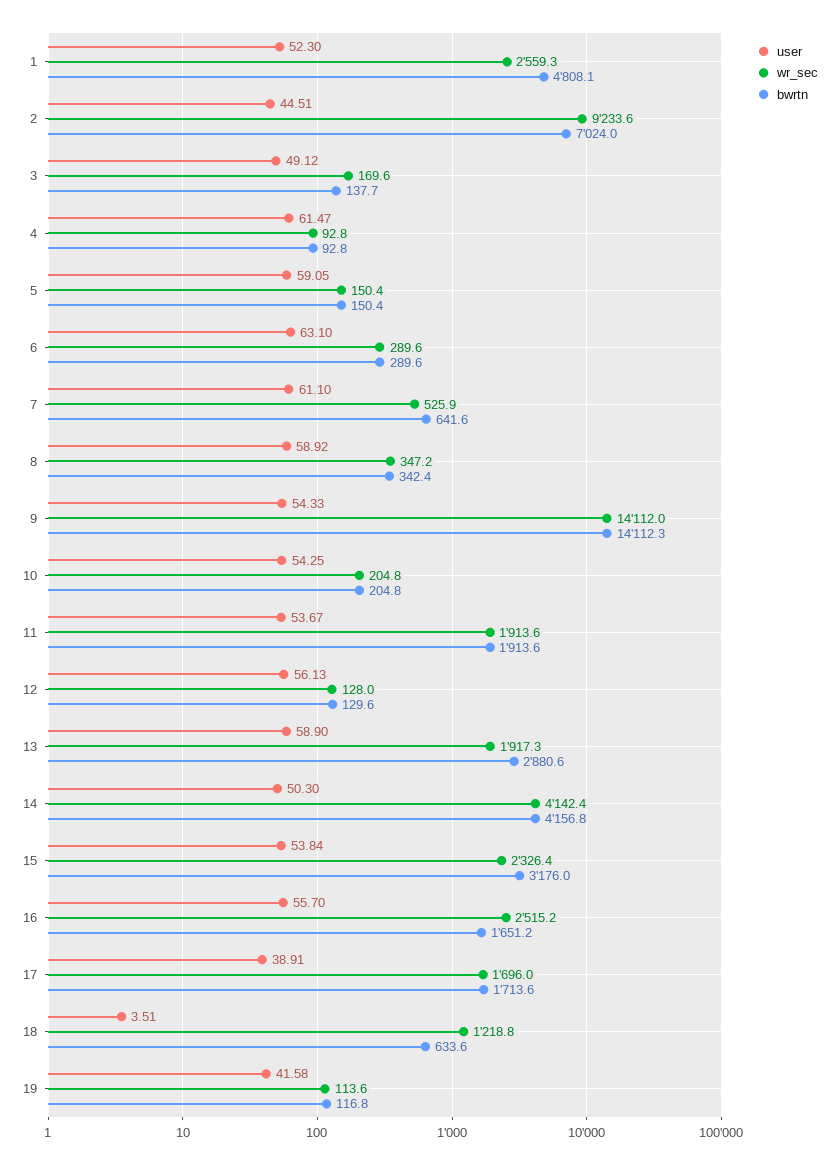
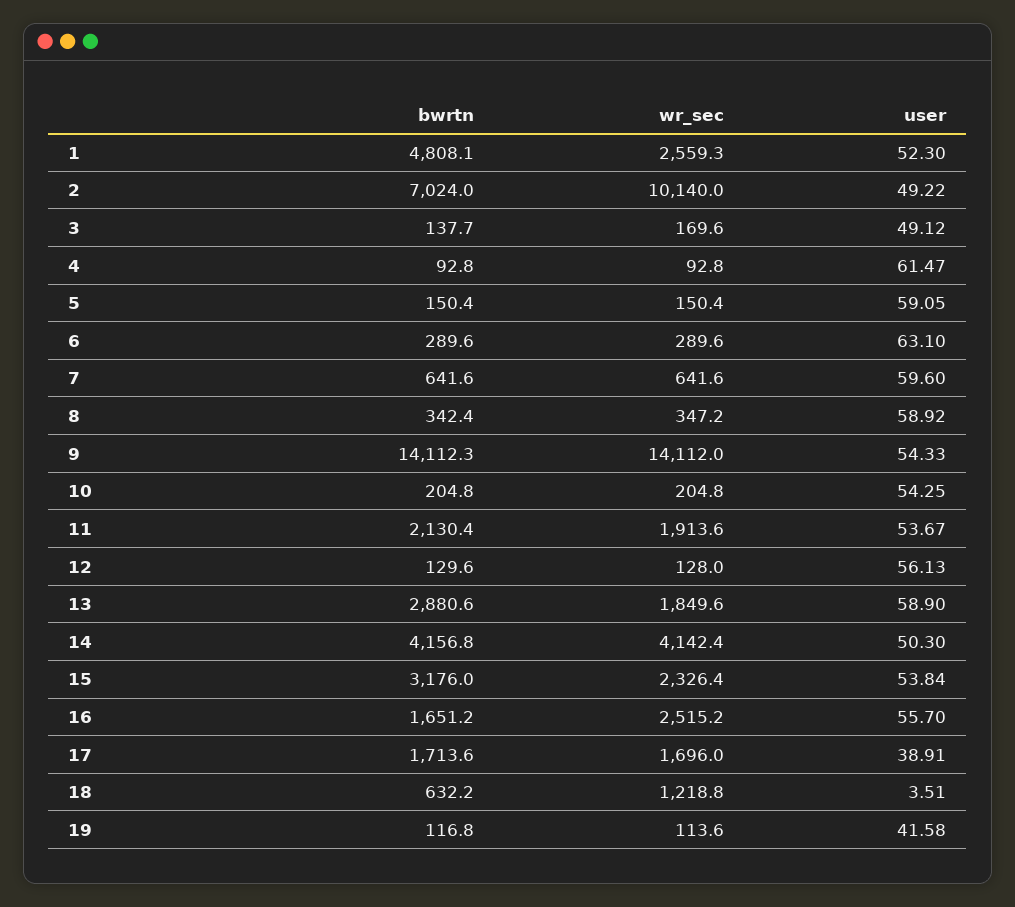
  {
    "user": {
      "1": 52.3,
-     "2": 44.51,
+     "2": 49.22,
      "3": 49.12,
      "4": 61.47,
      "5": 59.05,
      "6": 63.1,
-     "7": 61.1,
+     "7": 59.6,
      "8": 58.92,
      "9": 54.33,
      "10": 54.25,
      "11": 53.67,
      "12": 56.13,
      "13": 58.9,
      "14": 50.3,
      "15": 53.84,
      "16": 55.7,
      "17": 38.91,
      "18": 3.51,
      "19": 41.58
    },
    "wr_sec": {
      "1": 2559.3,
-     "2": 9233.6,
+     "2": 10140,
      "3": 169.6,
      "4": 92.8,
      "5": 150.4,
      "6": 289.6,
-     "7": 525.9,
+     "7": 641.6,
      "8": 347.2,
      "9": 14112,
      "10": 204.8,
      "11": 1913.6,
      "12": 128,
-     "13": 1917.3,
+     "13": 1849.6,
      "14": 4142.4,
      "15": 2326.4,
      "16": 2515.2,
      "17": 1696,
      "18": 1218.8,
      "19": 113.6
    },
    "bwrtn": {
      "1": 4808.1,
      "2": 7024,
      "3": 137.7,
      "4": 92.8,
      "5": 150.4,
      "6": 289.6,
      "7": 641.6,
      "8": 342.4,
      "9": 14112.3,
      "10": 204.8,
-     "11": 1913.6,
+     "11": 2130.4,
      "12": 129.6,
      "13": 2880.6,
      "14": 4156.8,
      "15": 3176,
      "16": 1651.2,
      "17": 1713.6,
-     "18": 633.6,
+     "18": 632.2,
      "19": 116.8
    }
  }

